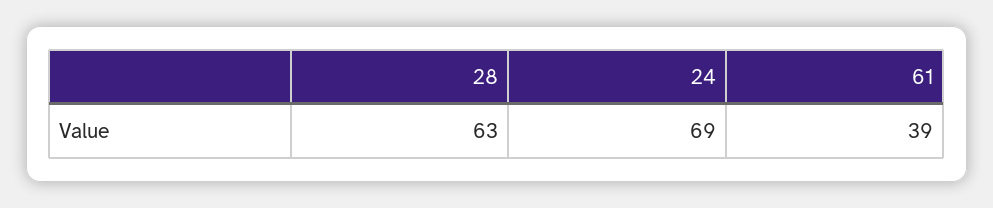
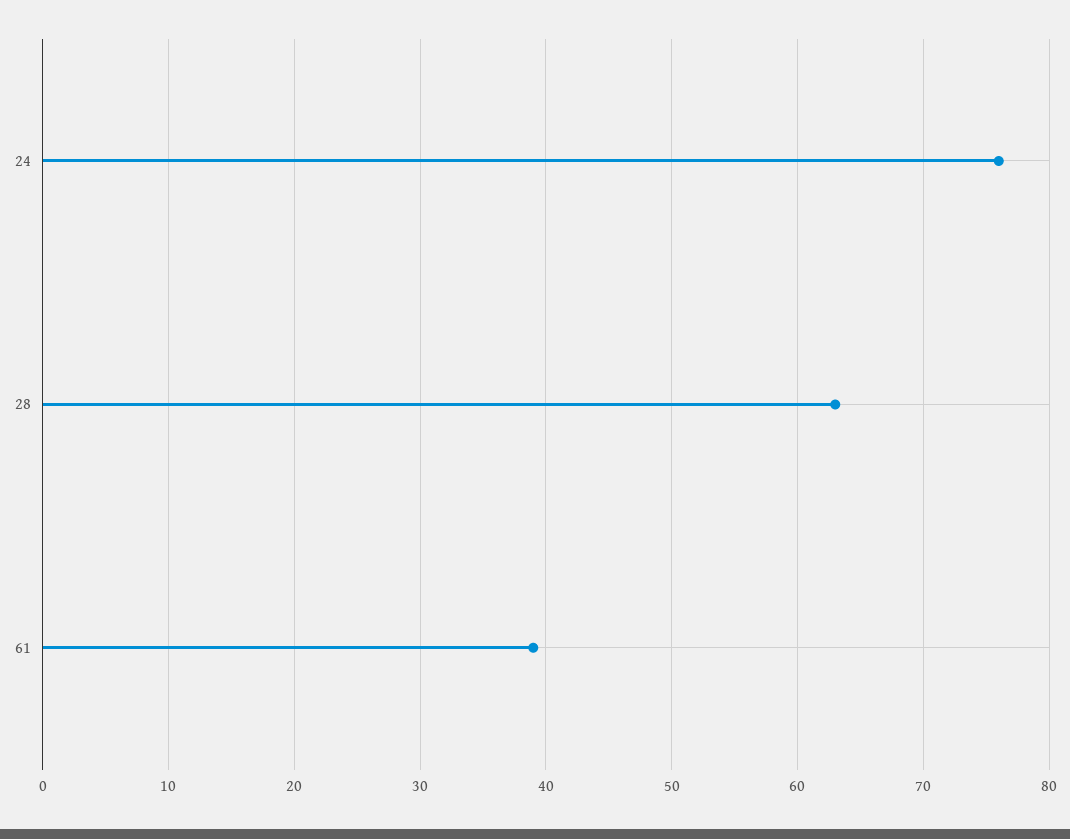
  {
    "28": 63,
-   "24": 69,
+   "24": 76,
    "61": 39
  }

